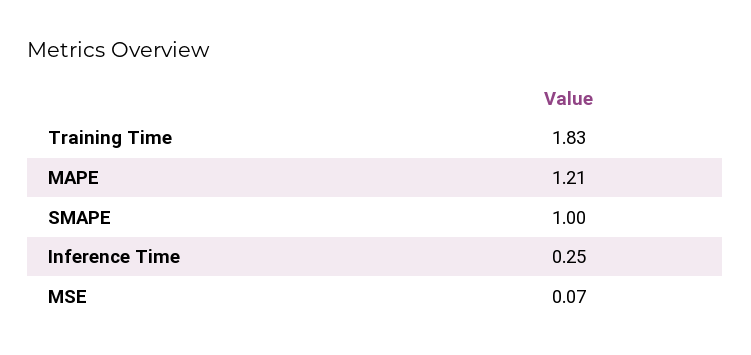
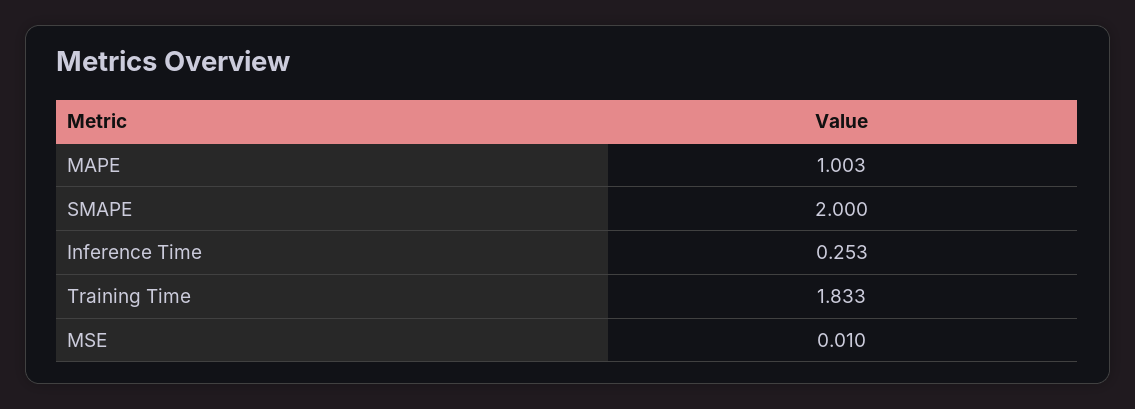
  {
    "Training Time": 1.833,
-   "MAPE": 1.21,
+   "MAPE": 1.003,
-   "SMAPE": 1,
+   "SMAPE": 2,
    "Inference Time": 0.253,
-   "MSE": 0.07
+   "MSE": 0.01
  }

